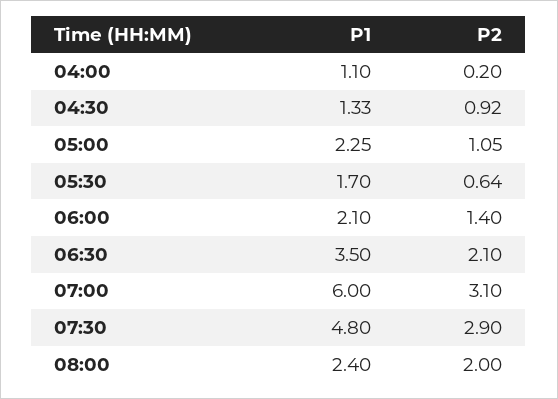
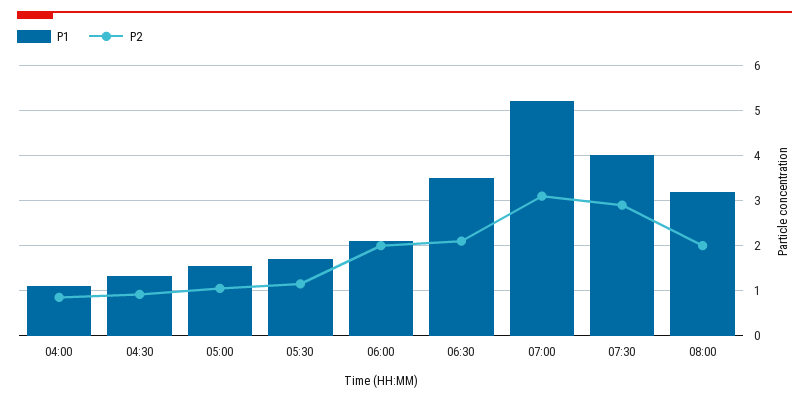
  {
    "P1": {
      "04:00": 1.1,
      "04:30": 1.33,
-     "05:00": 2.25,
+     "05:00": 1.6,
      "05:30": 1.7,
      "06:00": 2.1,
      "06:30": 3.5,
-     "07:00": 6,
+     "07:00": 5.2,
-     "07:30": 4.8,
+     "07:30": 4,
-     "08:00": 2.4
+     "08:00": 3.2
    },
    "P2": {
-     "04:00": 0.2,
+     "04:00": 0.8,
      "04:30": 0.92,
      "05:00": 1.05,
-     "05:30": 0.64,
+     "05:30": 1.2,
-     "06:00": 1.4,
+     "06:00": 2,
      "06:30": 2.1,
      "07:00": 3.1,
      "07:30": 2.9,
      "08:00": 2
    }
  }

